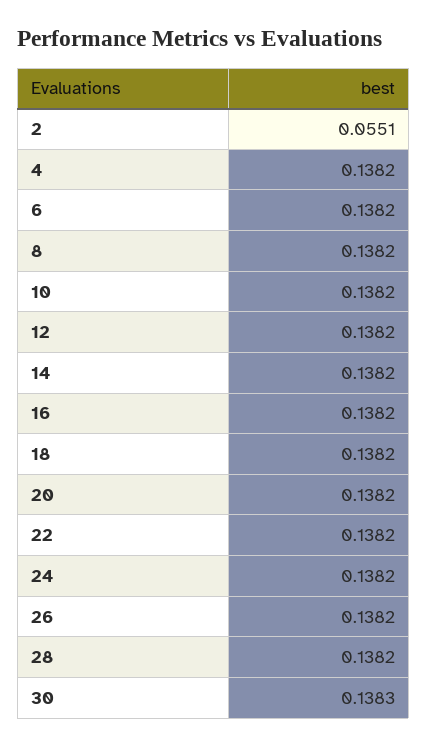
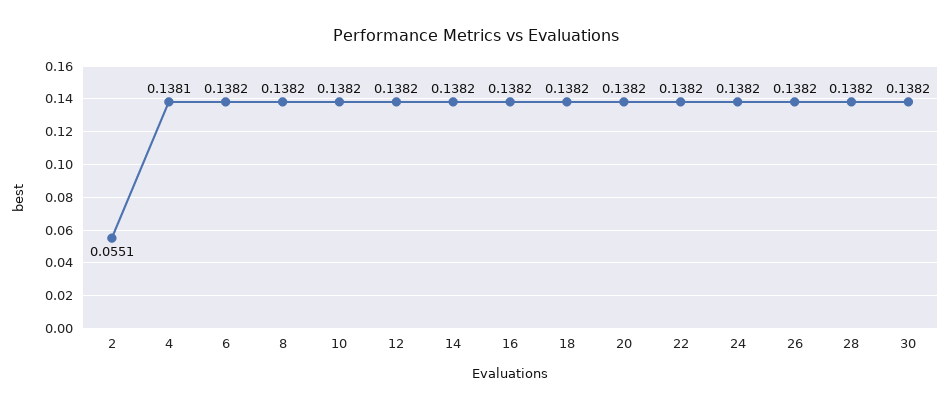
  {
    "2": 0.0551,
-   "4": 0.1382,
+   "4": 0.1381,
    "6": 0.1382,
    "8": 0.1382,
    "10": 0.1382,
    "12": 0.1382,
    "14": 0.1382,
    "16": 0.1382,
    "18": 0.1382,
    "20": 0.1382,
    "22": 0.1382,
    "24": 0.1382,
    "26": 0.1382,
    "28": 0.1382,
-   "30": 0.1383
+   "30": 0.1382
  }

